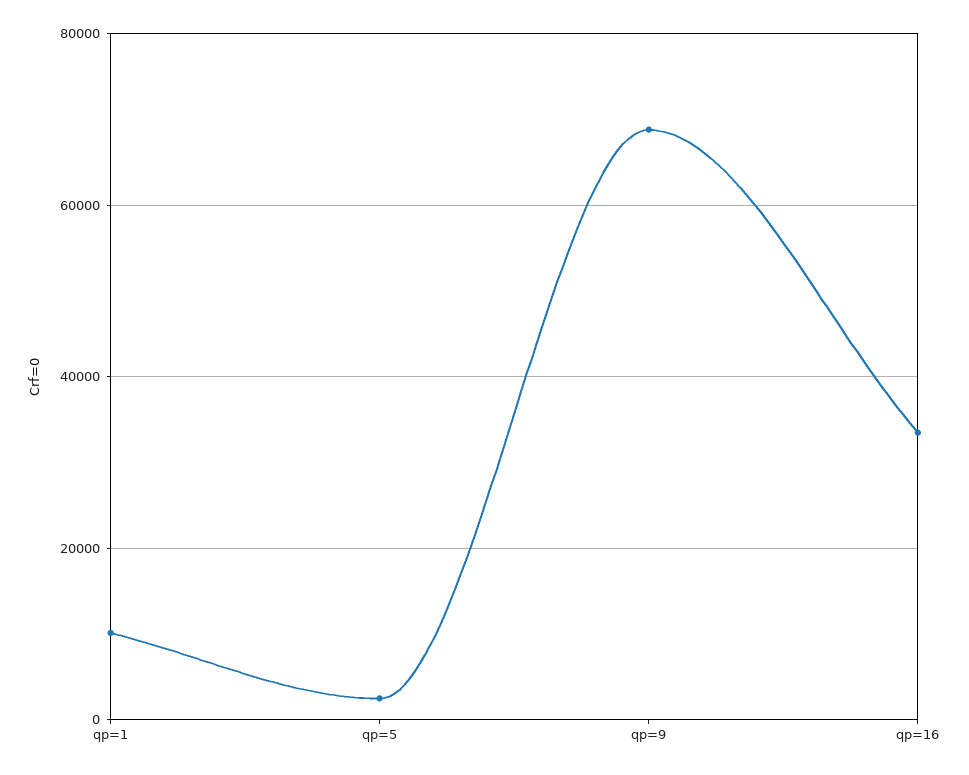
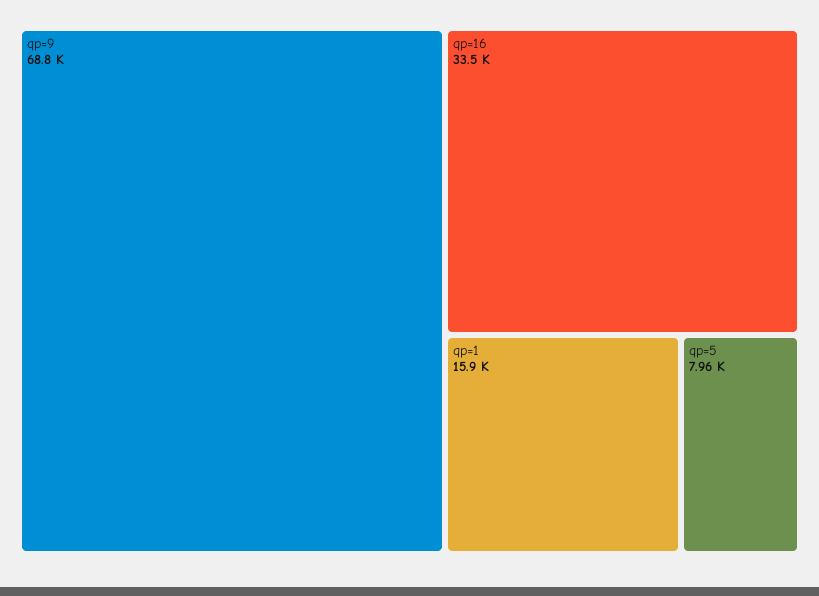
  {
-   "qp=1": 10000,
+   "qp=1": 15900,
-   "qp=5": 2000,
+   "qp=5": 7960,
    "qp=9": 68800,
    "qp=16": 33500
  }

